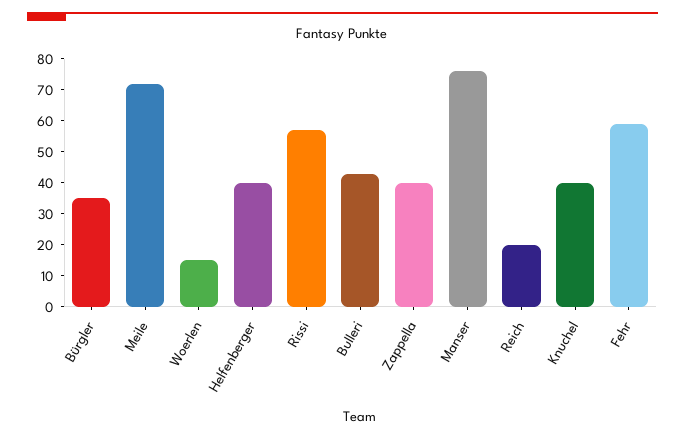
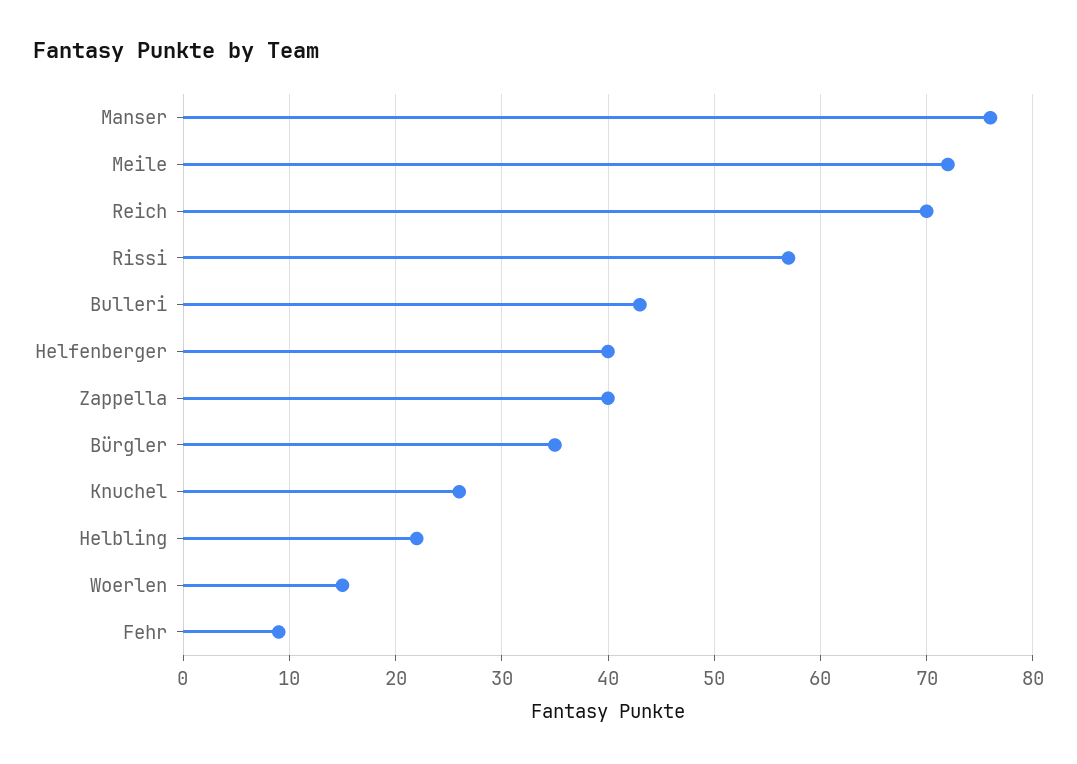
  {
    "Bürgler": 35,
    "Meile": 72,
    "Woerlen": 15,
    "Helfenberger": 40,
    "Rissi": 57,
    "Bulleri": 43,
    "Zappella": 40,
    "Manser": 76,
-   "Reich": 20,
+   "Reich": 70,
-   "Knuchel": 40,
+   "Knuchel": 26,
-   "Fehr": 60
+   "Fehr": 9,
+   "Helbling": 22
  }

